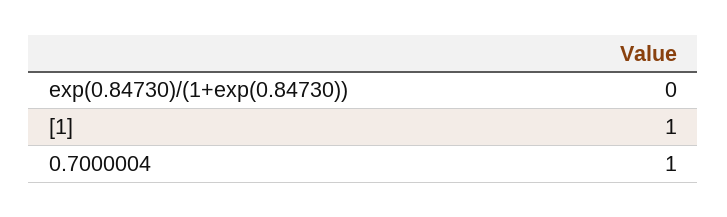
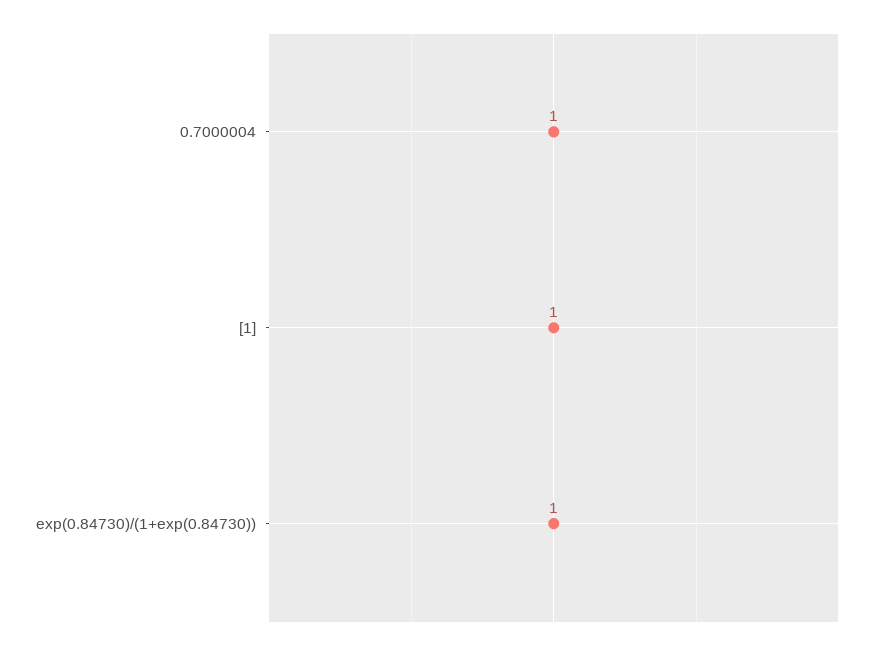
  {
-   "exp(0.84730)/(1+exp(0.84730))": 0,
+   "exp(0.84730)/(1+exp(0.84730))": 1,
    "[1]": 1,
    "0.7000004": 1
  }

